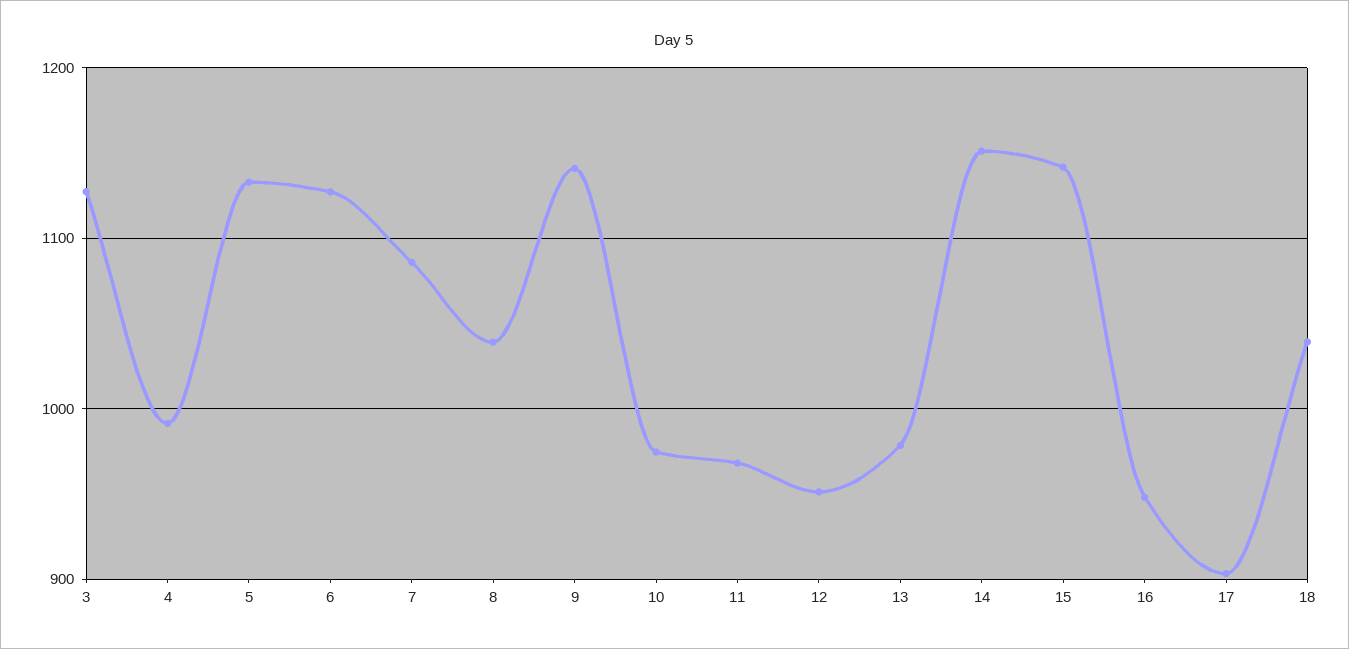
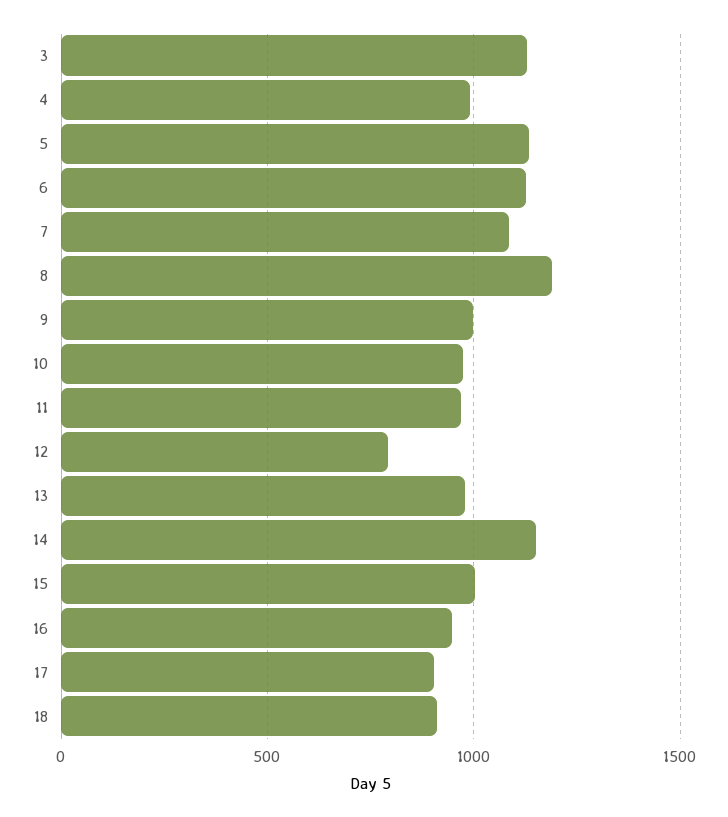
  {
    "3": 1130,
    "4": 990,
    "5": 1130,
    "6": 1130,
    "7": 1090,
-   "8": 1040,
+   "8": 1200,
-   "9": 1140,
+   "9": 1000,
    "10": 970,
    "11": 970,
-   "12": 950,
+   "12": 800,
    "13": 980,
    "14": 1150,
-   "15": 1140,
+   "15": 1000,
    "16": 950,
    "17": 900,
-   "18": 1040
+   "18": 900
  }

